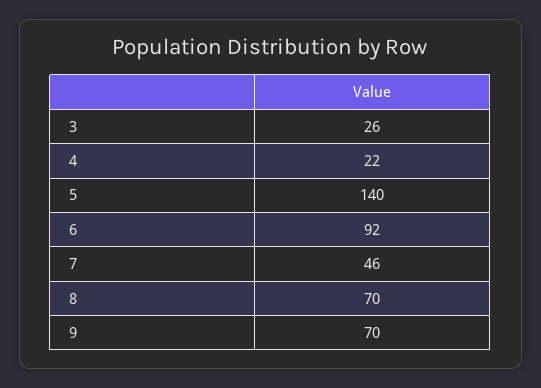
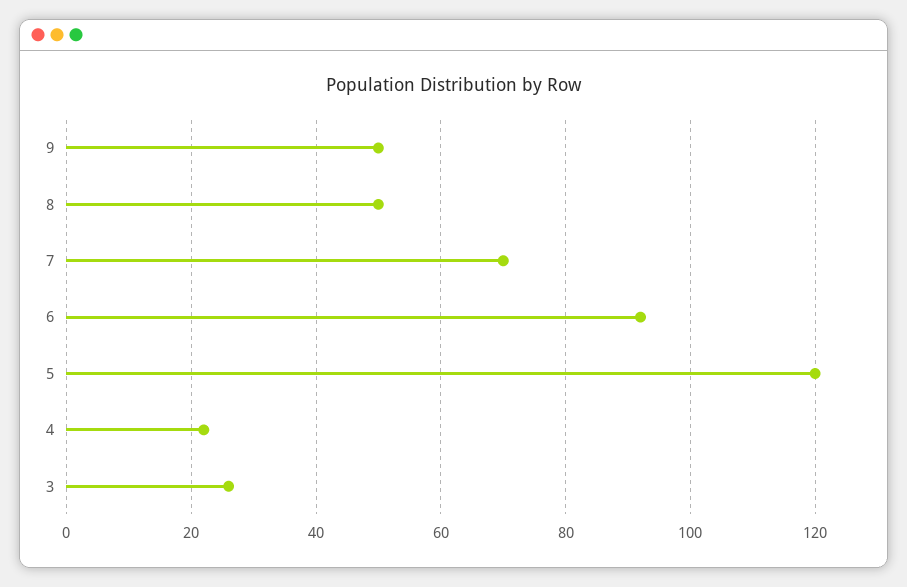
  {
    "3": 26,
    "4": 22,
-   "5": 140,
+   "5": 120,
    "6": 92,
-   "7": 46,
+   "7": 70,
-   "8": 70,
+   "8": 50,
-   "9": 70
+   "9": 50
  }

